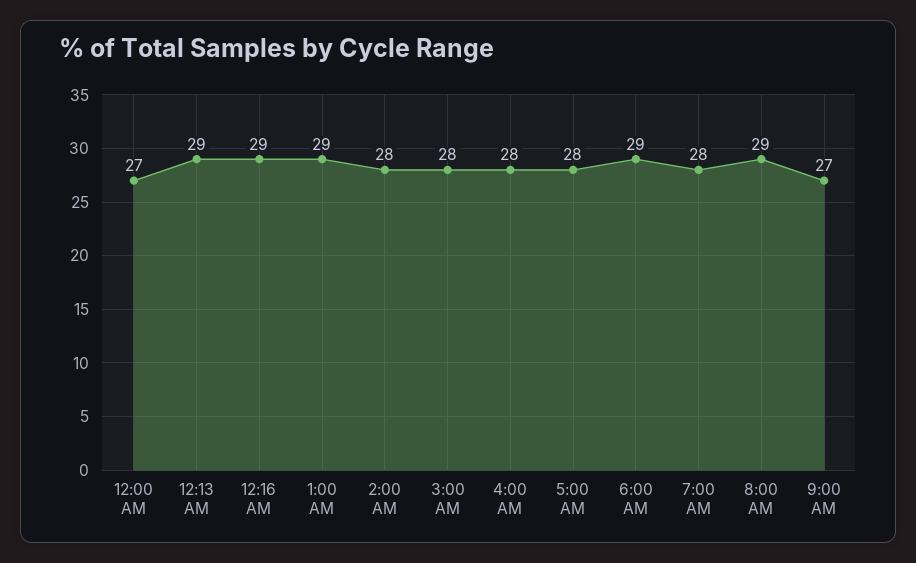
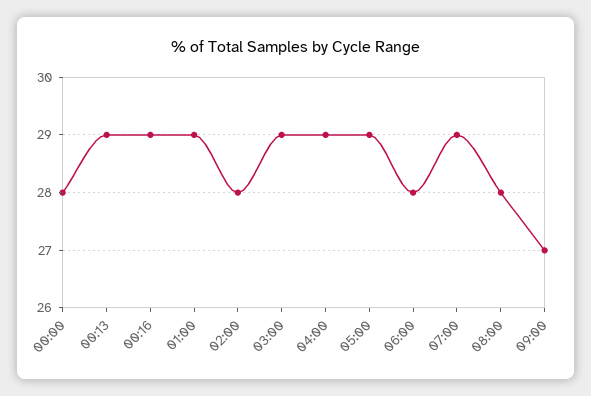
  {
-   "12:00 AM": 27,
+   "12:00 AM": 28,
    "12:13 AM": 29,
    "12:16 AM": 29,
    "1:00 AM": 29,
    "2:00 AM": 28,
-   "3:00 AM": 28,
+   "3:00 AM": 29,
-   "4:00 AM": 28,
+   "4:00 AM": 29,
-   "5:00 AM": 28,
+   "5:00 AM": 29,
-   "6:00 AM": 29,
+   "6:00 AM": 28,
-   "7:00 AM": 28,
+   "7:00 AM": 29,
-   "8:00 AM": 29,
+   "8:00 AM": 28,
    "9:00 AM": 27
  }

